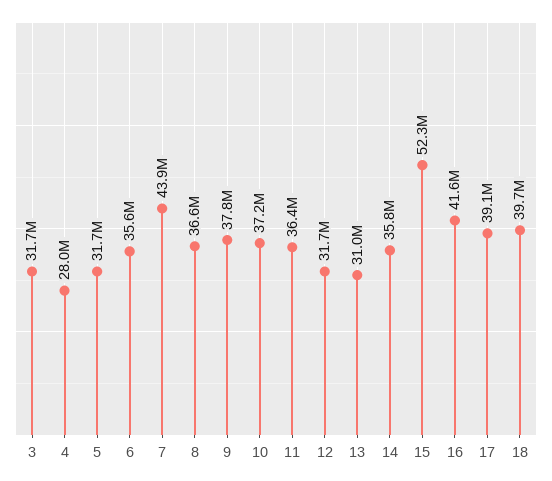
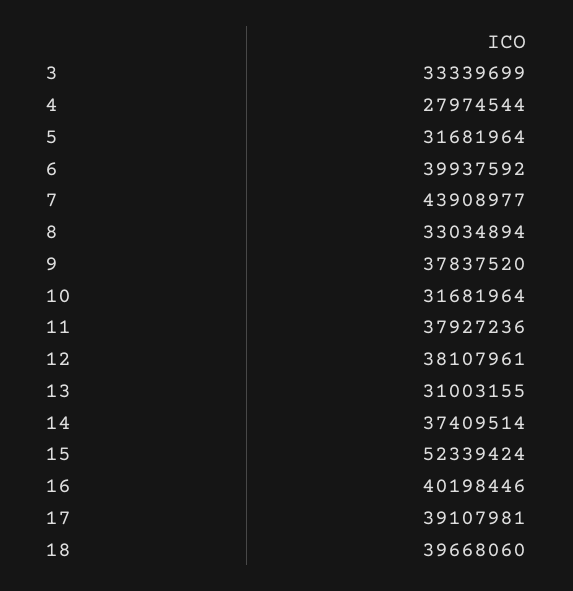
  {
-   "3": 31700000,
+   "3": 33339699,
    "4": 27974544,
    "5": 31681964,
-   "6": 35600000,
+   "6": 39937592,
    "7": 43908977,
-   "8": 36600000,
+   "8": 33034894,
    "9": 37837520,
-   "10": 37200000,
+   "10": 31681964,
-   "11": 36400000,
+   "11": 37927236,
-   "12": 31700000,
+   "12": 38107961,
    "13": 31003155,
-   "14": 35800000,
+   "14": 37409514,
    "15": 52339424,
-   "16": 41600000,
+   "16": 40198446,
    "17": 39107981,
    "18": 39668060
  }

